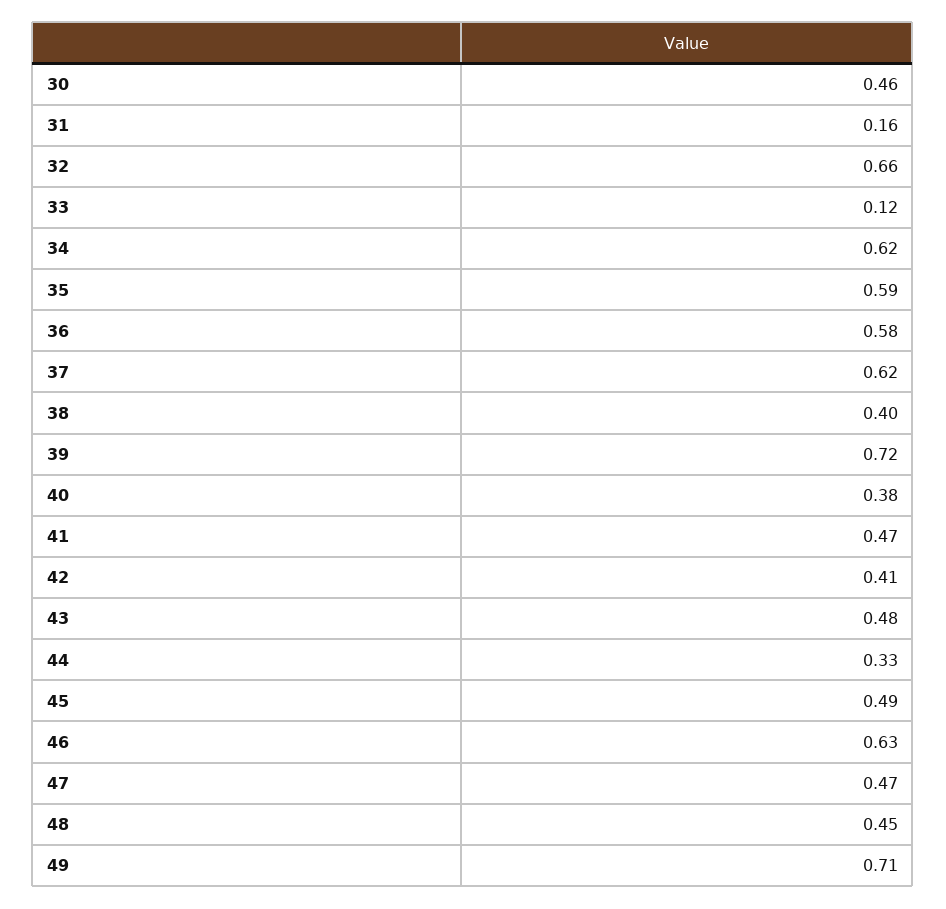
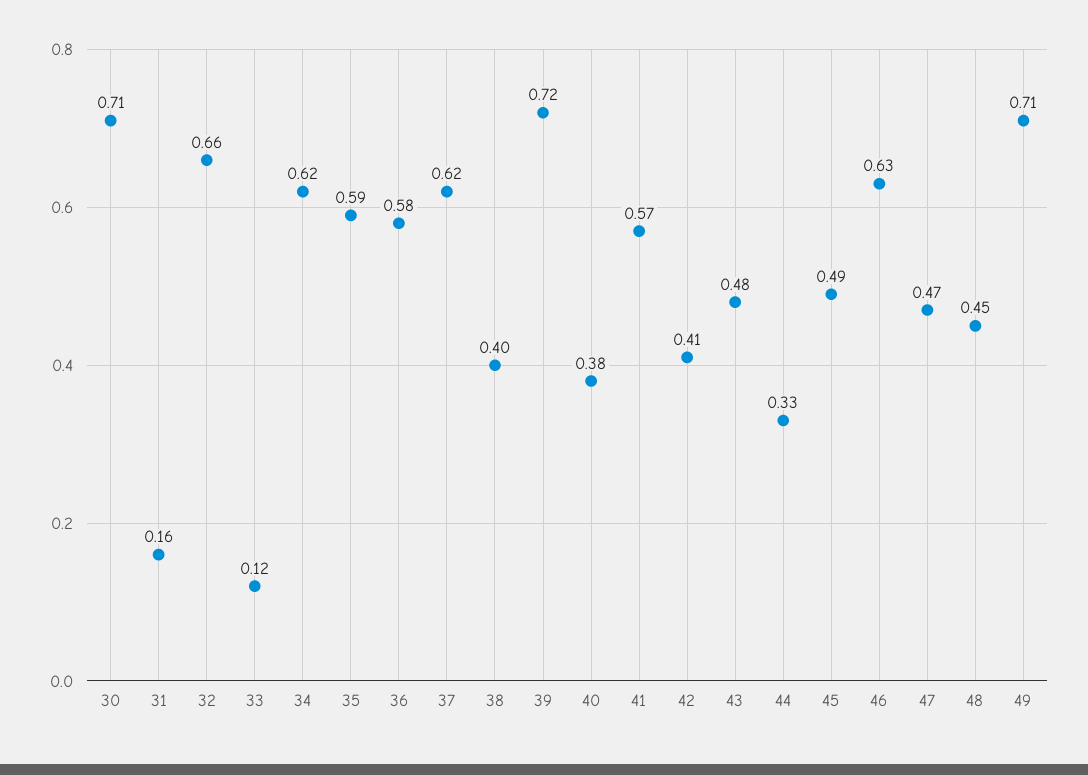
  {
-   "30": 0.46,
+   "30": 0.71,
    "31": 0.16,
    "32": 0.66,
    "33": 0.12,
    "34": 0.62,
    "35": 0.59,
    "36": 0.58,
    "37": 0.62,
    "38": 0.4,
    "39": 0.72,
    "40": 0.38,
-   "41": 0.47,
+   "41": 0.57,
    "42": 0.41,
    "43": 0.48,
    "44": 0.33,
    "45": 0.49,
    "46": 0.63,
    "47": 0.47,
    "48": 0.45,
    "49": 0.71
  }

